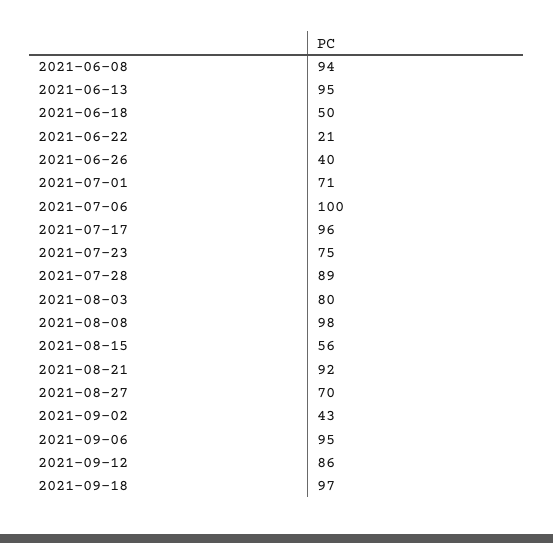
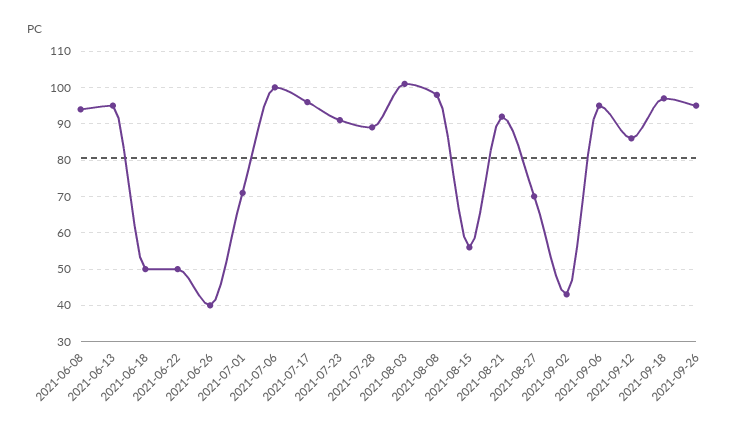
  {
    "2021-06-08": 94,
    "2021-06-13": 95,
    "2021-06-18": 50,
-   "2021-06-22": 21,
+   "2021-06-22": 50,
    "2021-06-26": 40,
    "2021-07-01": 71,
    "2021-07-06": 100,
    "2021-07-17": 96,
-   "2021-07-23": 75,
+   "2021-07-23": 90,
    "2021-07-28": 89,
-   "2021-08-03": 80,
+   "2021-08-03": 100,
    "2021-08-08": 98,
    "2021-08-15": 56,
    "2021-08-21": 92,
    "2021-08-27": 70,
    "2021-09-02": 43,
    "2021-09-06": 95,
    "2021-09-12": 86,
-   "2021-09-18": 97
+   "2021-09-18": 97,
+   "2021-09-26": 95
  }

